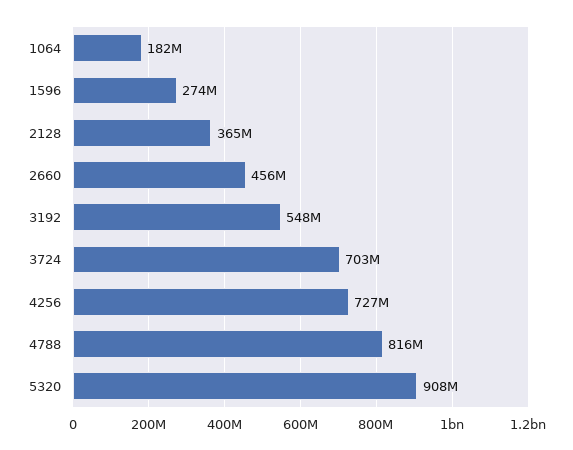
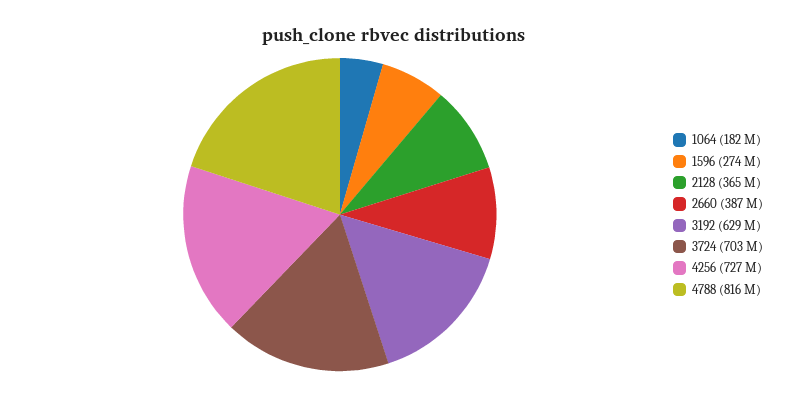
  {
    "1064": 182000000,
    "1596": 274000000,
    "2128": 365000000,
-   "2660": 456000000,
+   "2660": 387000000,
-   "3192": 548000000,
+   "3192": 629000000,
    "3724": 703000000,
    "4256": 727000000,
-   "4788": 816000000,
+   "4788": 816000000
-   "5320": 908000000
  }

